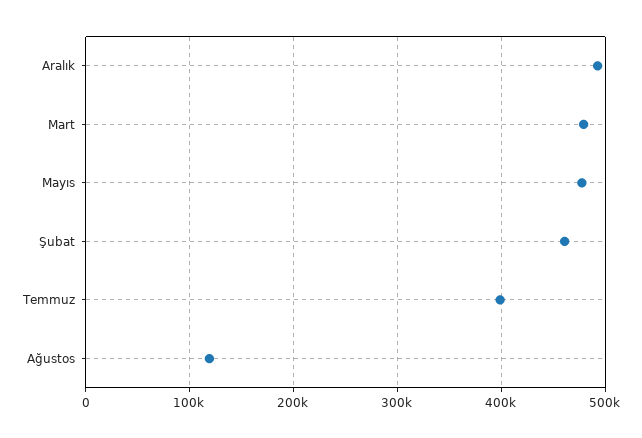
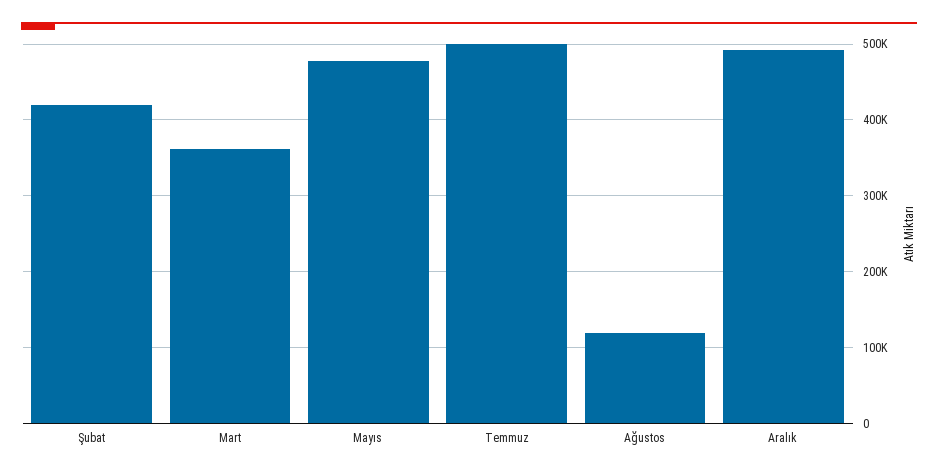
  {
    "Aralık": 490000,
-   "Mart": 480000,
+   "Mart": 360000,
    "Mayıs": 480000,
-   "Şubat": 460000,
+   "Şubat": 420000,
-   "Temmuz": 400000,
+   "Temmuz": 500000,
    "Ağustos": 120000
  }

